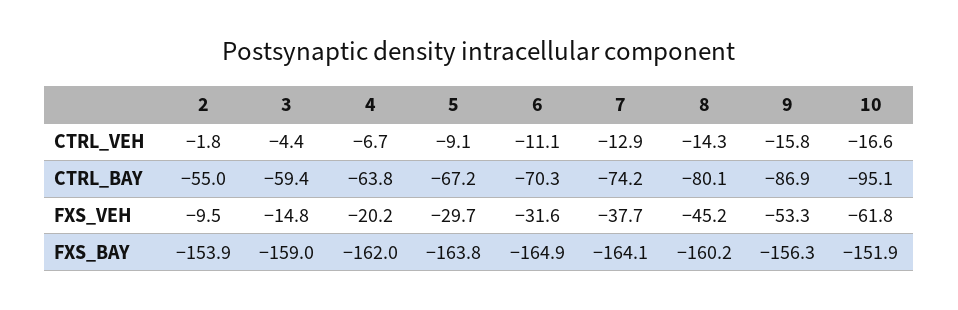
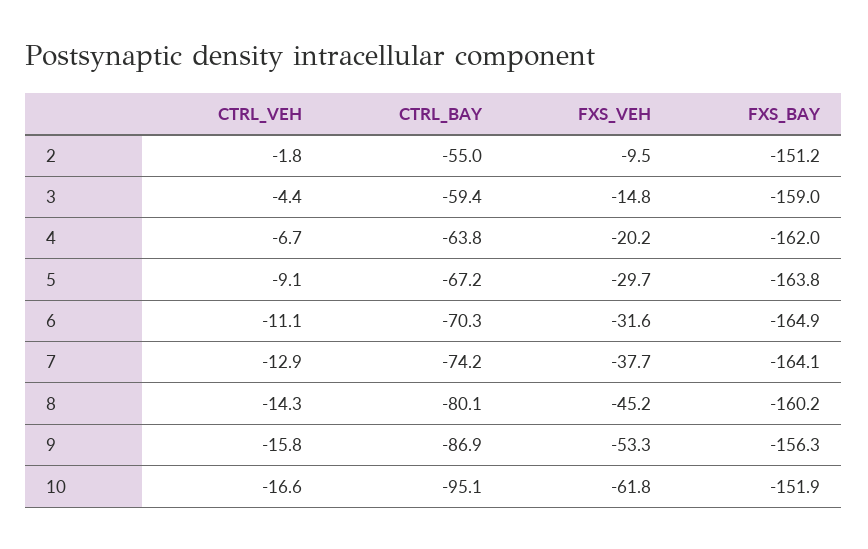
  {
    "2": {
      "CTRL_VEH": -1.8,
      "CTRL_BAY": -55,
      "FXS_VEH": -9.5,
-     "FXS_BAY": -153.9
+     "FXS_BAY": -151.2
    },
    "3": {
      "CTRL_VEH": -4.4,
      "CTRL_BAY": -59.4,
      "FXS_VEH": -14.8,
      "FXS_BAY": -159
    },
    "4": {
      "CTRL_VEH": -6.7,
      "CTRL_BAY": -63.8,
      "FXS_VEH": -20.2,
      "FXS_BAY": -162
    },
    "5": {
      "CTRL_VEH": -9.1,
      "CTRL_BAY": -67.2,
      "FXS_VEH": -29.7,
      "FXS_BAY": -163.8
    },
    "6": {
      "CTRL_VEH": -11.1,
      "CTRL_BAY": -70.3,
      "FXS_VEH": -31.6,
      "FXS_BAY": -164.9
    },
    "7": {
      "CTRL_VEH": -12.9,
      "CTRL_BAY": -74.2,
      "FXS_VEH": -37.7,
      "FXS_BAY": -164.1
    },
    "8": {
      "CTRL_VEH": -14.3,
      "CTRL_BAY": -80.1,
      "FXS_VEH": -45.2,
      "FXS_BAY": -160.2
    },
    "9": {
      "CTRL_VEH": -15.8,
      "CTRL_BAY": -86.9,
      "FXS_VEH": -53.3,
      "FXS_BAY": -156.3
    },
    "10": {
      "CTRL_VEH": -16.6,
      "CTRL_BAY": -95.1,
      "FXS_VEH": -61.8,
      "FXS_BAY": -151.9
    }
  }

